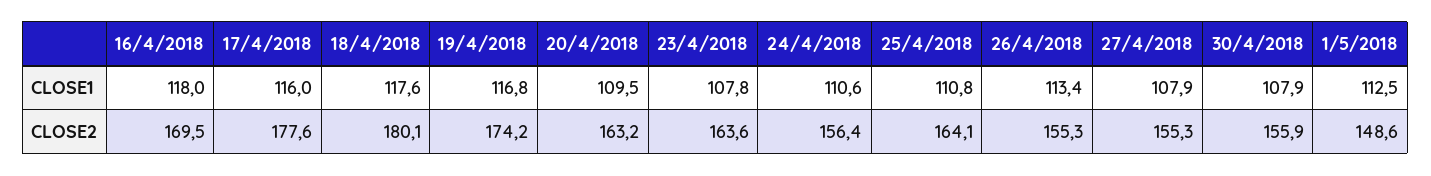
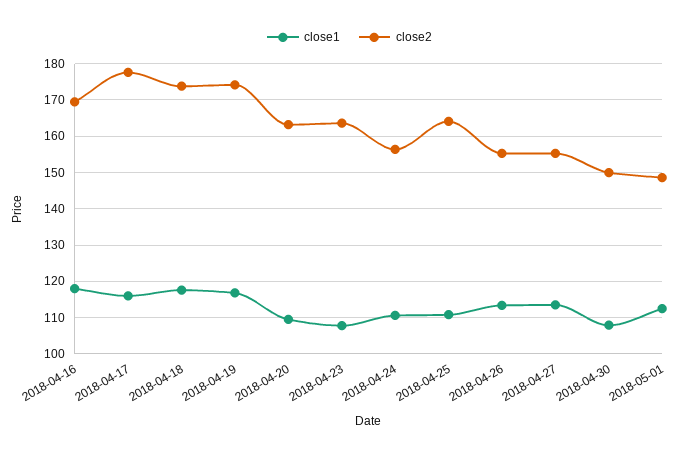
  {
    "CLOSE1": {
      "16/4/2018": 118,
      "17/4/2018": 116,
      "18/4/2018": 117.6,
      "19/4/2018": 116.8,
      "20/4/2018": 109.5,
      "23/4/2018": 107.8,
      "24/4/2018": 110.6,
      "25/4/2018": 110.8,
      "26/4/2018": 113.4,
-     "27/4/2018": 107.9,
+     "27/4/2018": 114,
      "30/4/2018": 107.9,
      "1/5/2018": 112.5
    },
    "CLOSE2": {
      "16/4/2018": 169.5,
      "17/4/2018": 177.6,
-     "18/4/2018": 180.1,
+     "18/4/2018": 174,
      "19/4/2018": 174.2,
      "20/4/2018": 163.2,
      "23/4/2018": 163.6,
      "24/4/2018": 156.4,
      "25/4/2018": 164.1,
      "26/4/2018": 155.3,
      "27/4/2018": 155.3,
-     "30/4/2018": 155.9,
+     "30/4/2018": 150,
      "1/5/2018": 148.6
    }
  }

